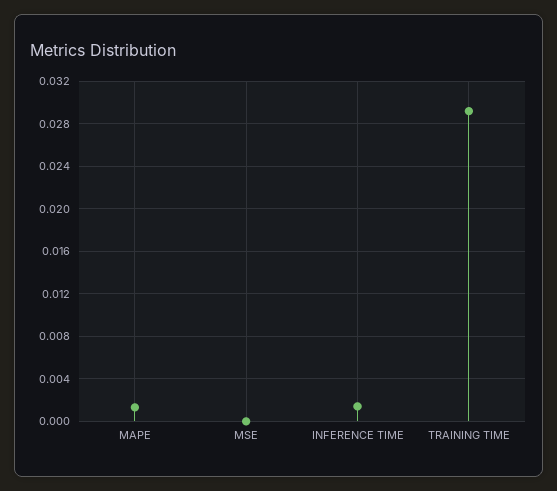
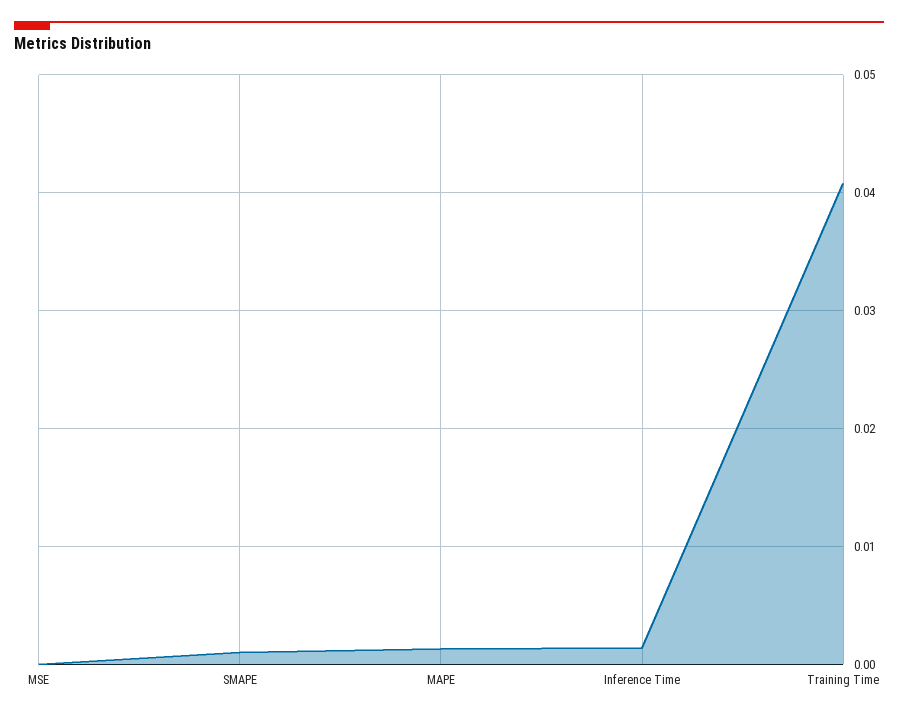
  {
    "MAPE": 0.001,
    "MSE": 0,
    "INFERENCE TIME": 0.001,
-   "TRAINING TIME": 0.029
+   "TRAINING TIME": 0.041,
+   "SMAPE": 0.001
  }

